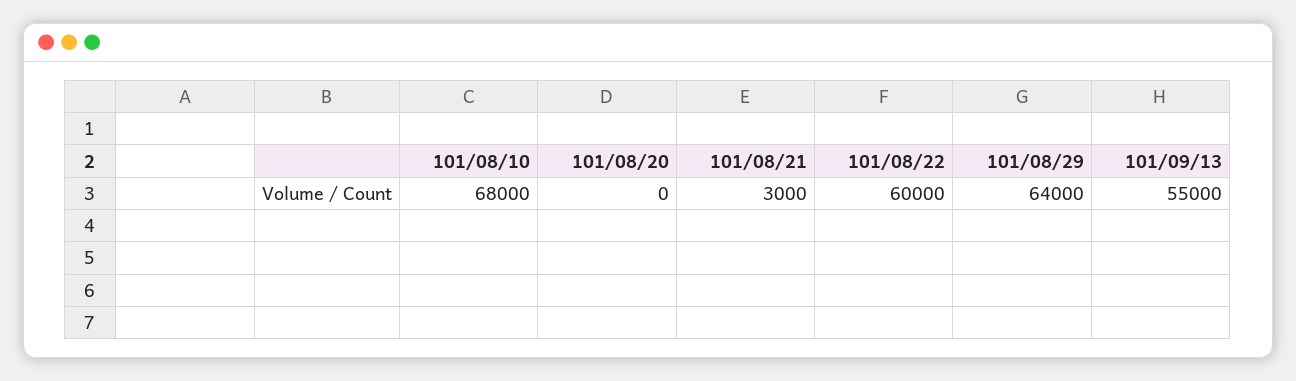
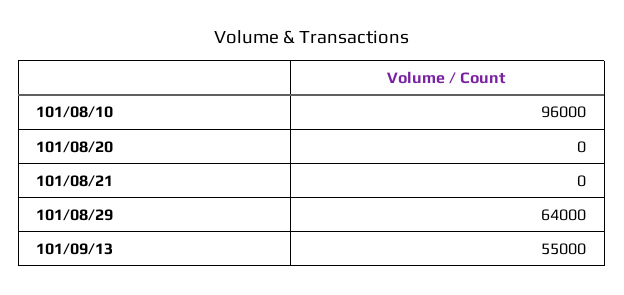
  {
-   "101/08/10": 68000,
+   "101/08/10": 96000,
    "101/08/20": 0,
-   "101/08/21": 3000,
+   "101/08/21": 0,
-   "101/08/22": 60000,
    "101/08/29": 64000,
    "101/09/13": 55000
  }

